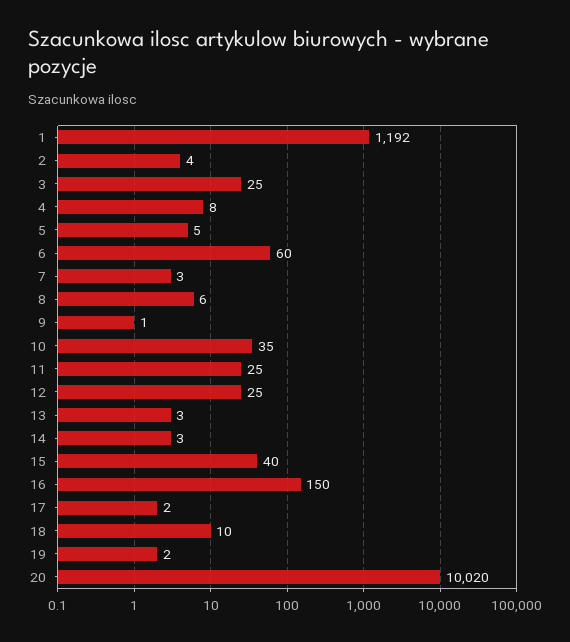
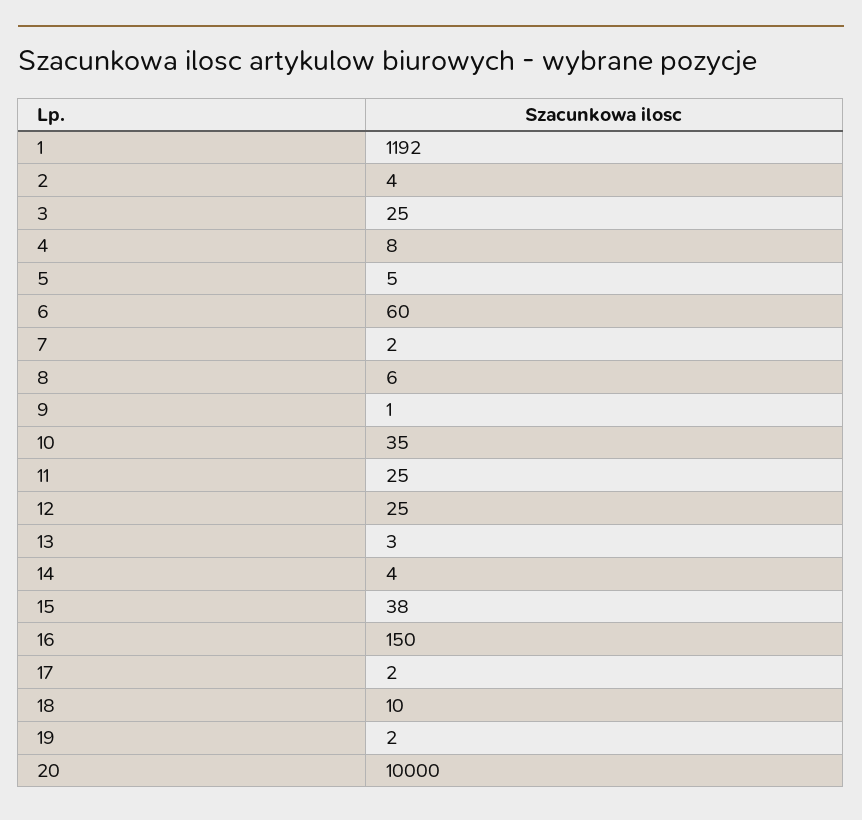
  {
    "1": 1192,
    "2": 4,
    "3": 25,
    "4": 8,
    "5": 5,
    "6": 60,
-   "7": 3,
+   "7": 2,
    "8": 6,
    "9": 1,
    "10": 35,
    "11": 25,
    "12": 25,
    "13": 3,
-   "14": 3,
+   "14": 4,
-   "15": 40,
+   "15": 38,
    "16": 150,
    "17": 2,
    "18": 10,
    "19": 2,
-   "20": 10020
+   "20": 10000
  }

